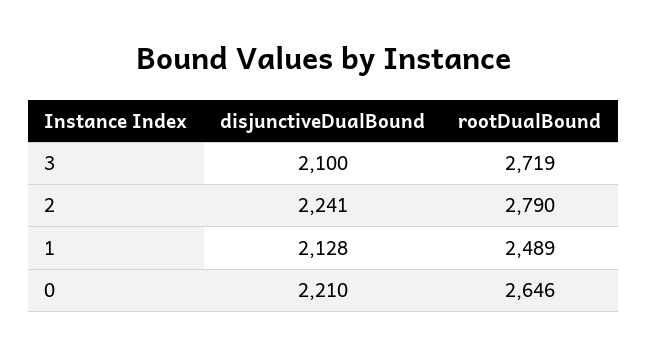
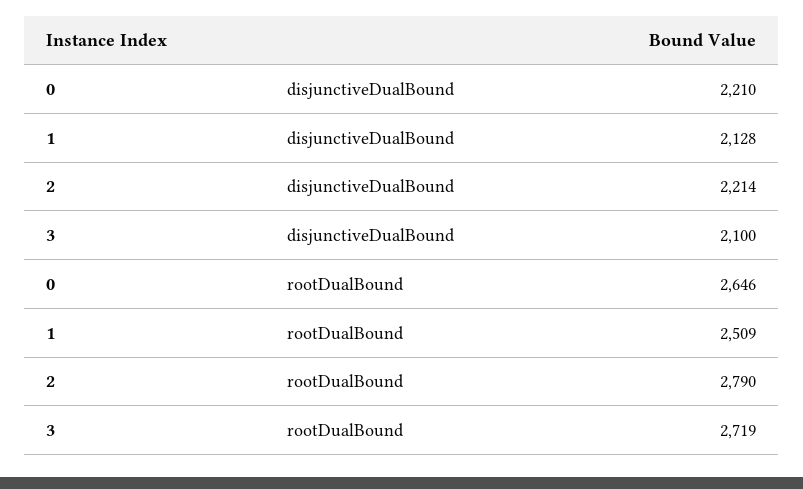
  {
    "disjunctiveDualBound": {
      "3": 2100,
-     "2": 2241,
+     "2": 2214,
      "1": 2128,
      "0": 2210
    },
    "rootDualBound": {
      "3": 2719,
      "2": 2790,
-     "1": 2489,
+     "1": 2509,
      "0": 2646
    }
  }

